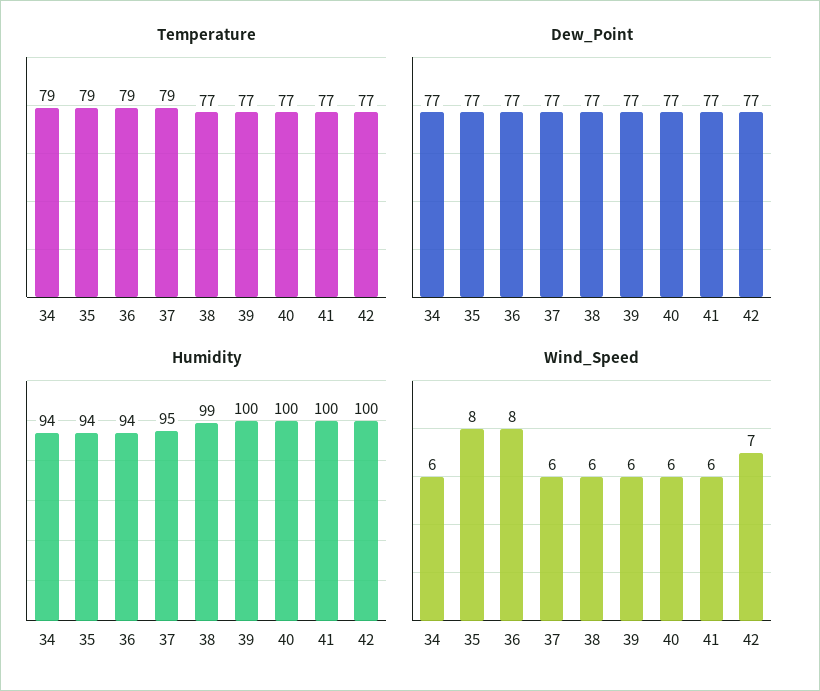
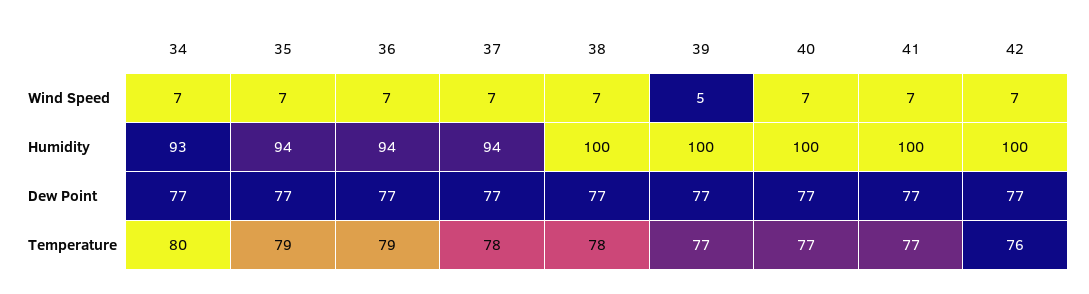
  {
    "Temperature": {
-     "34": 79,
+     "34": 80,
      "35": 79,
      "36": 79,
-     "37": 79,
+     "37": 78,
-     "38": 77,
+     "38": 78,
      "39": 77,
      "40": 77,
      "41": 77,
-     "42": 77
+     "42": 76
    },
    "Dew_Point": {
      "34": 77,
      "35": 77,
      "36": 77,
      "37": 77,
      "38": 77,
      "39": 77,
      "40": 77,
      "41": 77,
      "42": 77
    },
    "Humidity": {
-     "34": 94,
+     "34": 93,
      "35": 94,
      "36": 94,
-     "37": 95,
+     "37": 94,
-     "38": 99,
+     "38": 100,
      "39": 100,
      "40": 100,
      "41": 100,
      "42": 100
    },
    "Wind_Speed": {
-     "34": 6,
+     "34": 7,
-     "35": 8,
+     "35": 7,
-     "36": 8,
+     "36": 7,
-     "37": 6,
+     "37": 7,
-     "38": 6,
+     "38": 7,
-     "39": 6,
+     "39": 5,
-     "40": 6,
+     "40": 7,
-     "41": 6,
+     "41": 7,
      "42": 7
    }
  }

